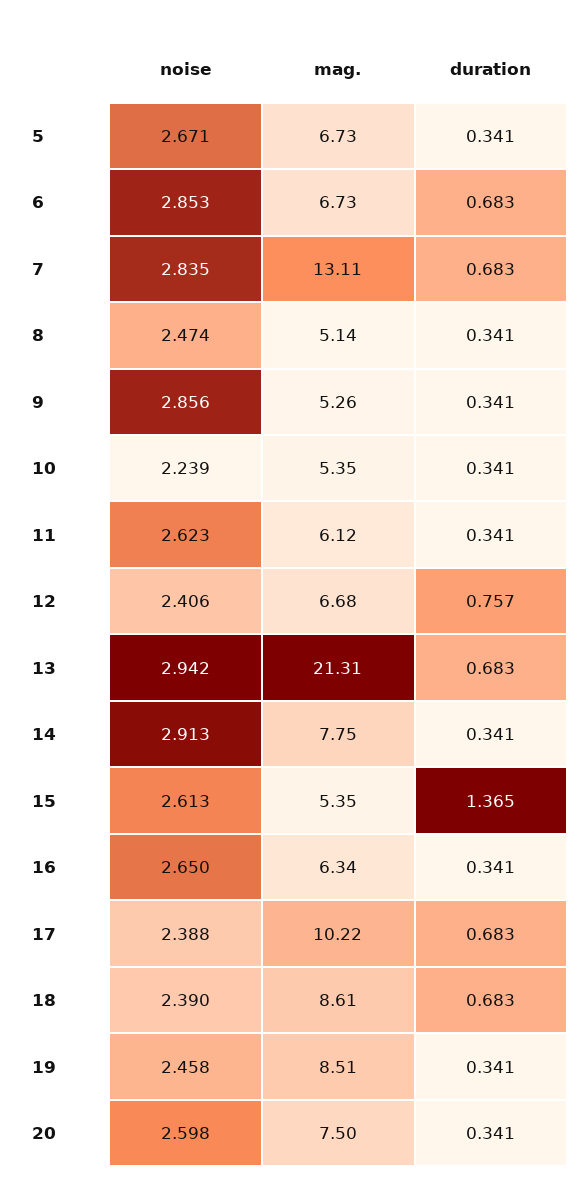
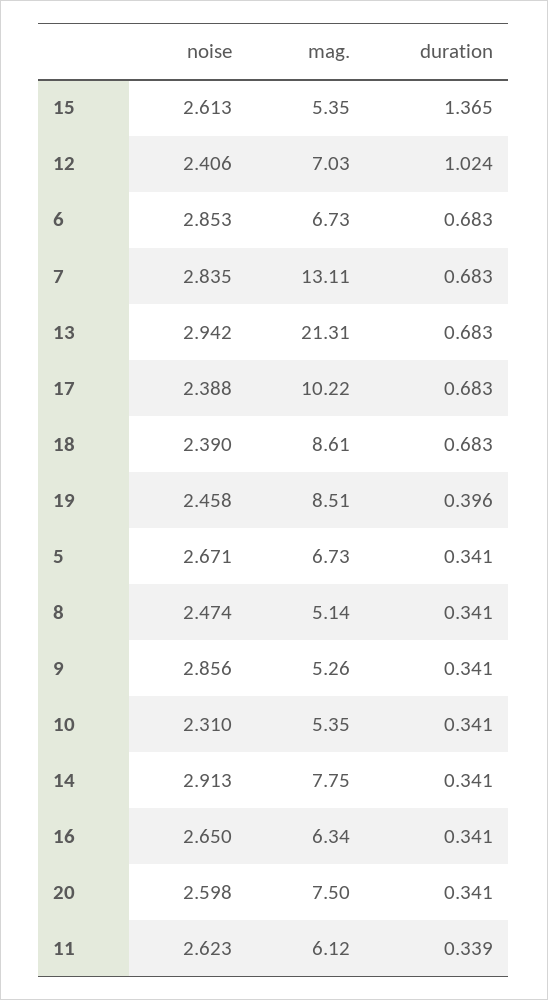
  {
    "noise": {
      "5": 2.671,
      "6": 2.853,
      "7": 2.835,
      "8": 2.474,
      "9": 2.856,
-     "10": 2.239,
+     "10": 2.31,
      "11": 2.623,
      "12": 2.406,
      "13": 2.942,
      "14": 2.913,
      "15": 2.613,
      "16": 2.65,
      "17": 2.388,
      "18": 2.39,
      "19": 2.458,
      "20": 2.598
    },
    "mag.": {
      "5": 6.73,
      "6": 6.73,
      "7": 13.11,
      "8": 5.14,
      "9": 5.26,
      "10": 5.35,
      "11": 6.12,
-     "12": 6.68,
+     "12": 7.03,
      "13": 21.31,
      "14": 7.75,
      "15": 5.35,
      "16": 6.34,
      "17": 10.22,
      "18": 8.61,
      "19": 8.51,
      "20": 7.5
    },
    "duration": {
      "5": 0.341,
      "6": 0.683,
      "7": 0.683,
      "8": 0.341,
      "9": 0.341,
      "10": 0.341,
-     "11": 0.341,
+     "11": 0.339,
-     "12": 0.757,
+     "12": 1.024,
      "13": 0.683,
      "14": 0.341,
      "15": 1.365,
      "16": 0.341,
      "17": 0.683,
      "18": 0.683,
-     "19": 0.341,
+     "19": 0.396,
      "20": 0.341
    }
  }

